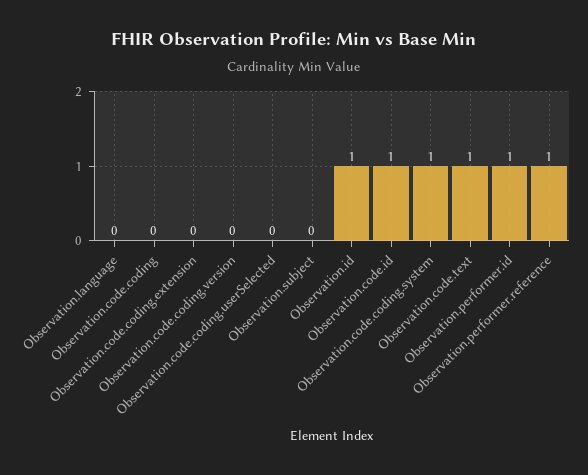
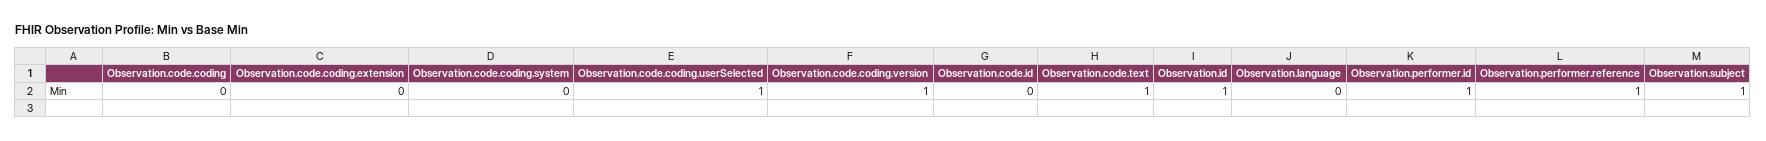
  {
    "Observation.language": 0,
    "Observation.code.coding": 0,
    "Observation.code.coding.extension": 0,
-   "Observation.code.coding.version": 0,
+   "Observation.code.coding.version": 1,
-   "Observation.code.coding.userSelected": 0,
+   "Observation.code.coding.userSelected": 1,
-   "Observation.subject": 0,
+   "Observation.subject": 1,
    "Observation.id": 1,
-   "Observation.code.id": 1,
+   "Observation.code.id": 0,
-   "Observation.code.coding.system": 1,
+   "Observation.code.coding.system": 0,
    "Observation.code.text": 1,
    "Observation.performer.id": 1,
    "Observation.performer.reference": 1
  }

